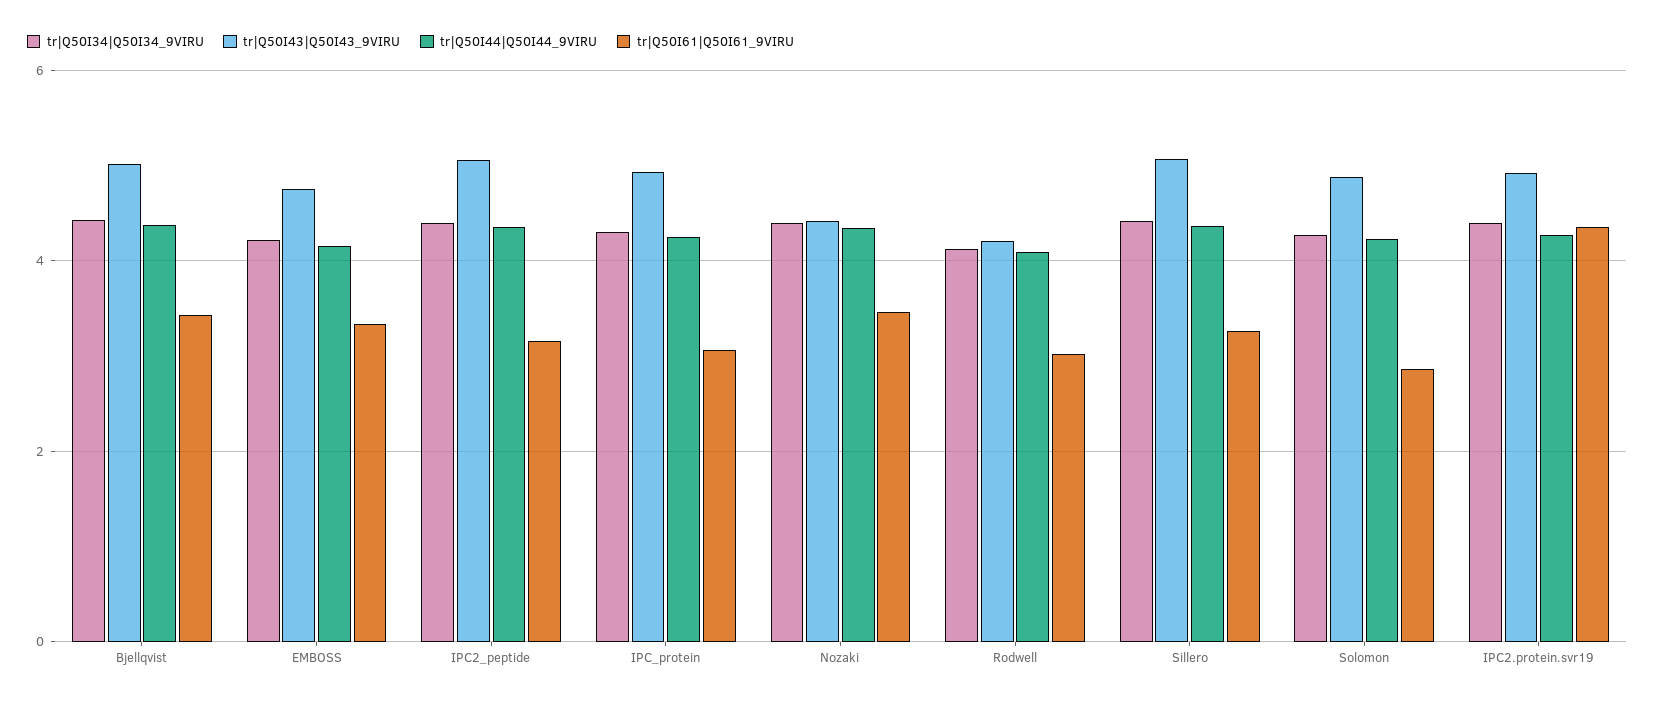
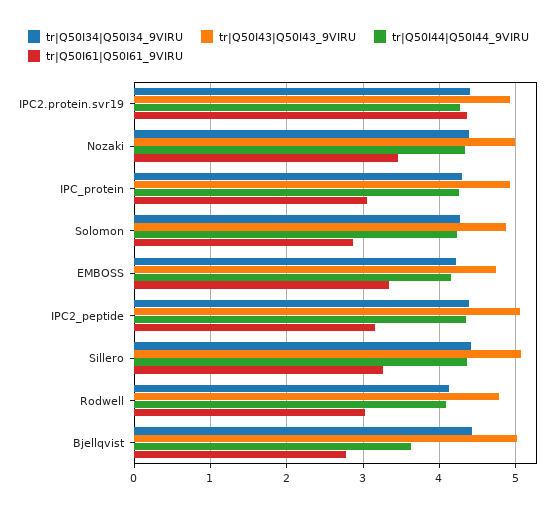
  {
    "tr|Q50I34|Q50I34_9VIRU": {
      "Bjellqvist": 4.4,
      "EMBOSS": 4.2,
      "IPC2_peptide": 4.4,
      "IPC_protein": 4.3,
      "Nozaki": 4.4,
      "Rodwell": 4.1,
      "Sillero": 4.4,
      "Solomon": 4.3,
      "IPC2.protein.svr19": 4.4
    },
    "tr|Q50I43|Q50I43_9VIRU": {
      "Bjellqvist": 5,
      "EMBOSS": 4.7,
      "IPC2_peptide": 5.1,
      "IPC_protein": 4.9,
-     "Nozaki": 4.4,
+     "Nozaki": 5,
-     "Rodwell": 4.2,
+     "Rodwell": 4.8,
      "Sillero": 5.1,
      "Solomon": 4.9,
      "IPC2.protein.svr19": 4.9
    },
    "tr|Q50I44|Q50I44_9VIRU": {
-     "Bjellqvist": 4.4,
+     "Bjellqvist": 3.6,
      "EMBOSS": 4.2,
      "IPC2_peptide": 4.4,
      "IPC_protein": 4.3,
      "Nozaki": 4.3,
      "Rodwell": 4.1,
      "Sillero": 4.4,
      "Solomon": 4.2,
      "IPC2.protein.svr19": 4.3
    },
    "tr|Q50I61|Q50I61_9VIRU": {
-     "Bjellqvist": 3.4,
+     "Bjellqvist": 2.8,
      "EMBOSS": 3.3,
      "IPC2_peptide": 3.2,
      "IPC_protein": 3.1,
      "Nozaki": 3.5,
      "Rodwell": 3,
      "Sillero": 3.3,
      "Solomon": 2.9,
      "IPC2.protein.svr19": 4.4
    }
  }

